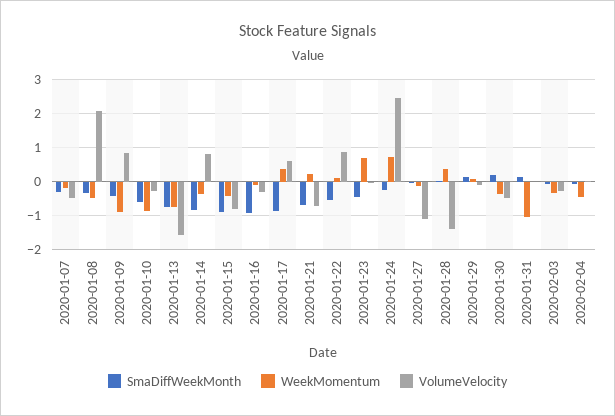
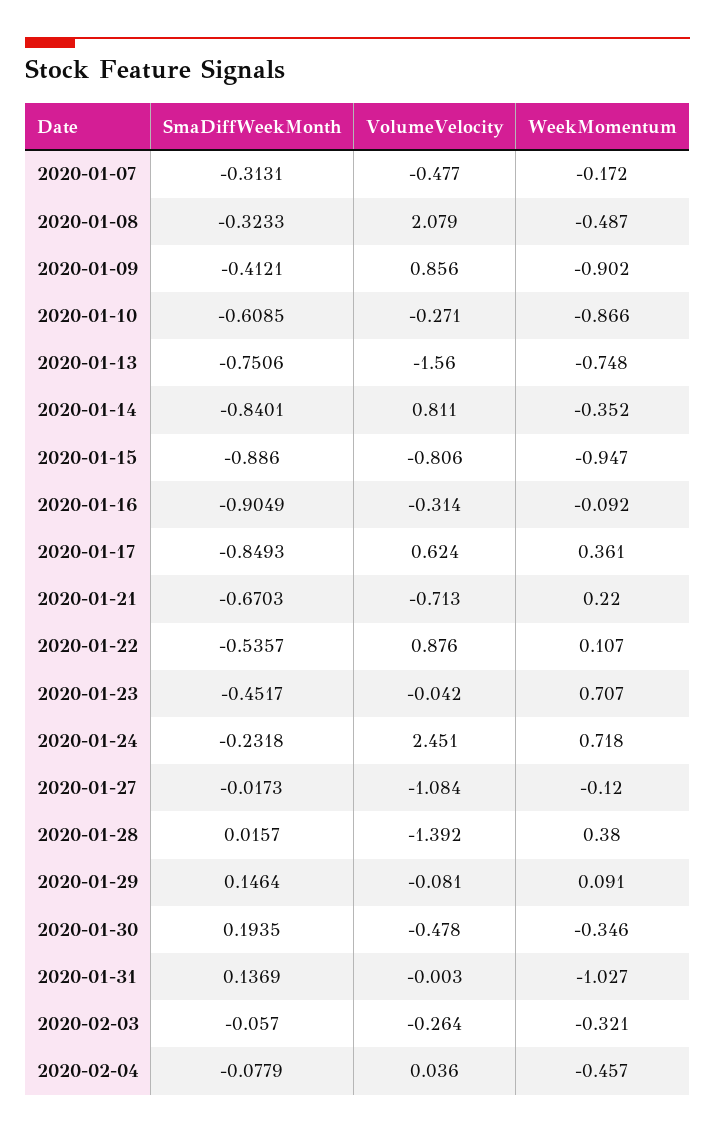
  {
    "SmaDiffWeekMonth": {
      "2020-01-07": -0.3131,
      "2020-01-08": -0.3233,
      "2020-01-09": -0.4121,
      "2020-01-10": -0.6085,
      "2020-01-13": -0.7506,
      "2020-01-14": -0.8401,
      "2020-01-15": -0.886,
      "2020-01-16": -0.9049,
      "2020-01-17": -0.8493,
      "2020-01-21": -0.6703,
      "2020-01-22": -0.5357,
      "2020-01-23": -0.4517,
      "2020-01-24": -0.2318,
      "2020-01-27": -0.0173,
      "2020-01-28": 0.0157,
      "2020-01-29": 0.1464,
      "2020-01-30": 0.1935,
      "2020-01-31": 0.1369,
      "2020-02-03": -0.057,
      "2020-02-04": -0.0779
    },
    "WeekMomentum": {
      "2020-01-07": -0.172,
      "2020-01-08": -0.487,
      "2020-01-09": -0.902,
      "2020-01-10": -0.866,
      "2020-01-13": -0.748,
      "2020-01-14": -0.352,
-     "2020-01-15": -0.4,
+     "2020-01-15": -0.947,
      "2020-01-16": -0.092,
      "2020-01-17": 0.361,
      "2020-01-21": 0.22,
      "2020-01-22": 0.107,
      "2020-01-23": 0.707,
      "2020-01-24": 0.718,
      "2020-01-27": -0.12,
      "2020-01-28": 0.38,
      "2020-01-29": 0.091,
      "2020-01-30": -0.346,
      "2020-01-31": -1.027,
      "2020-02-03": -0.321,
      "2020-02-04": -0.457
    },
    "VolumeVelocity": {
      "2020-01-07": -0.477,
      "2020-01-08": 2.079,
      "2020-01-09": 0.856,
      "2020-01-10": -0.271,
      "2020-01-13": -1.56,
      "2020-01-14": 0.811,
      "2020-01-15": -0.806,
      "2020-01-16": -0.314,
      "2020-01-17": 0.624,
      "2020-01-21": -0.713,
      "2020-01-22": 0.876,
      "2020-01-23": -0.042,
      "2020-01-24": 2.451,
      "2020-01-27": -1.084,
      "2020-01-28": -1.392,
      "2020-01-29": -0.081,
      "2020-01-30": -0.478,
      "2020-01-31": -0.003,
      "2020-02-03": -0.264,
      "2020-02-04": 0.036
    }
  }

